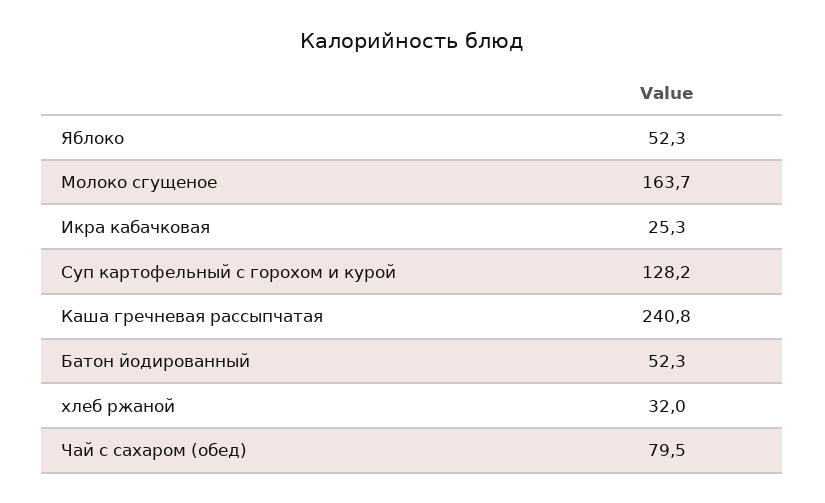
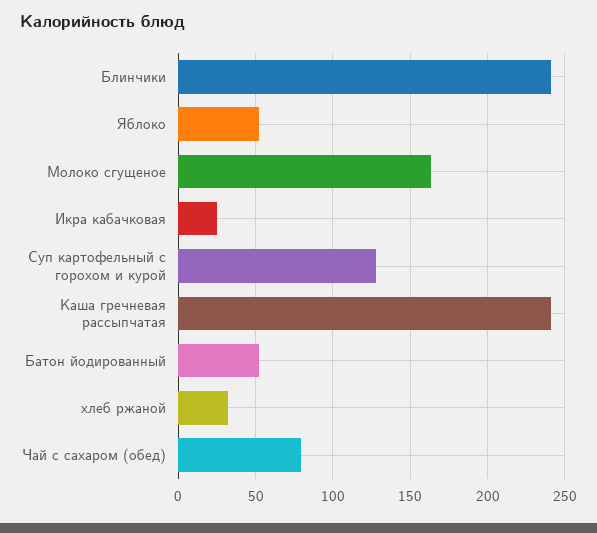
  {
    "Яблоко": 52.3,
    "Молоко сгущеное": 163.7,
    "Икра кабачковая": 25.3,
    "Суп картофельный с горохом и курой": 128.2,
    "Каша гречневая рассыпчатая": 240.8,
    "Батон йодированный": 52.3,
    "хлеб ржаной": 32,
-   "Чай с сахаром (обед)": 79.5
+   "Чай с сахаром (обед)": 79.5,
+   "Блинчики": 240
  }

